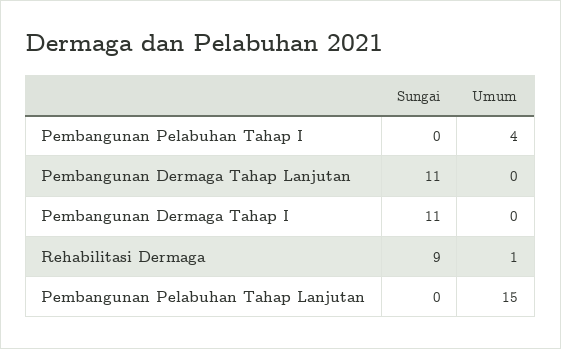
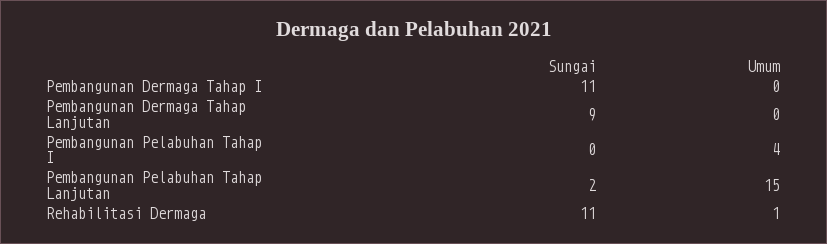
  {
    "Sungai": {
      "Pembangunan Pelabuhan Tahap I": 0,
-     "Pembangunan Dermaga Tahap Lanjutan": 11,
+     "Pembangunan Dermaga Tahap Lanjutan": 9,
      "Pembangunan Dermaga Tahap I": 11,
-     "Rehabilitasi Dermaga": 9,
+     "Rehabilitasi Dermaga": 11,
-     "Pembangunan Pelabuhan Tahap Lanjutan": 0
+     "Pembangunan Pelabuhan Tahap Lanjutan": 2
    },
    "Umum": {
      "Pembangunan Pelabuhan Tahap I": 4,
      "Pembangunan Dermaga Tahap Lanjutan": 0,
      "Pembangunan Dermaga Tahap I": 0,
      "Rehabilitasi Dermaga": 1,
      "Pembangunan Pelabuhan Tahap Lanjutan": 15
    }
  }

